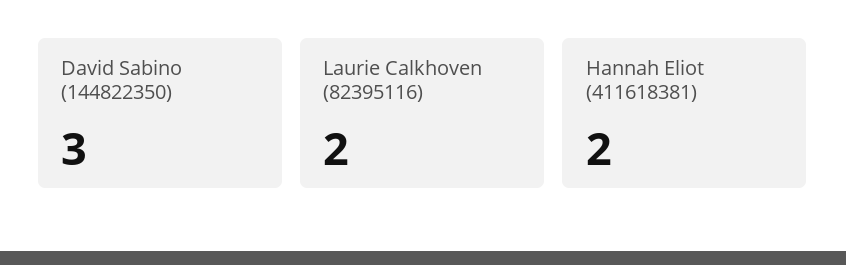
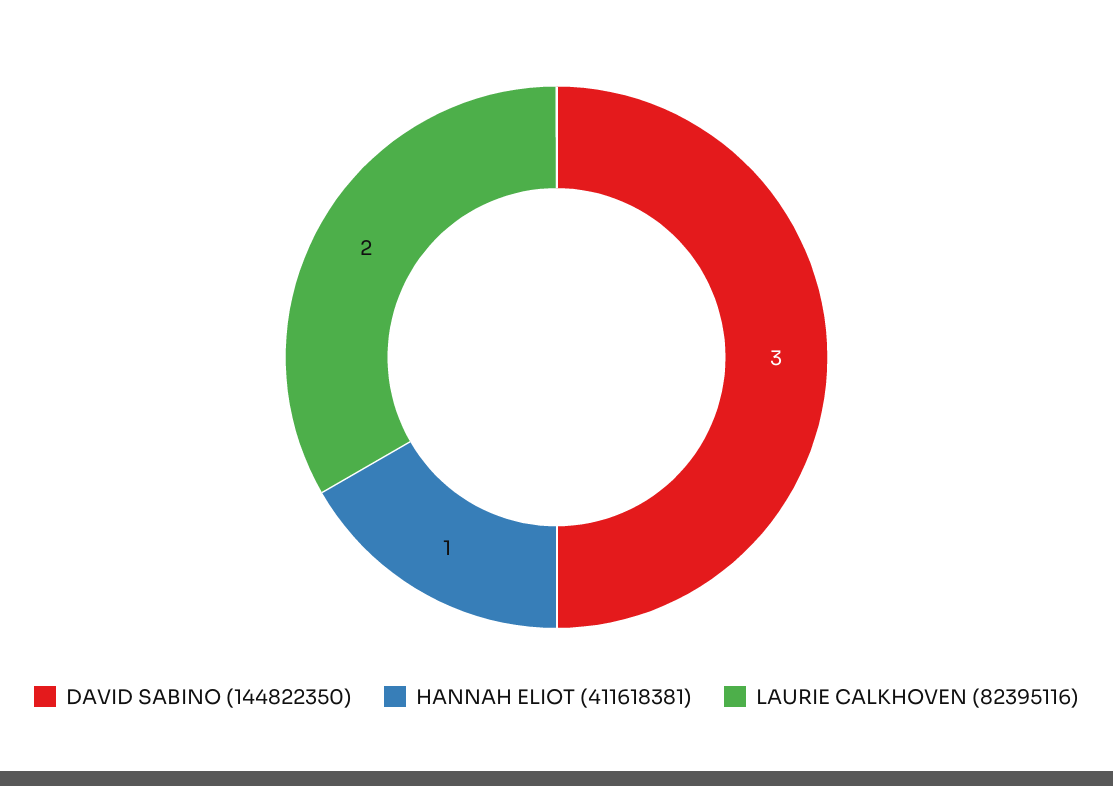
  {
    "David Sabino (144822350)": 3,
    "Laurie Calkhoven (82395116)": 2,
-   "Hannah Eliot (411618381)": 2
+   "Hannah Eliot (411618381)": 1
  }

